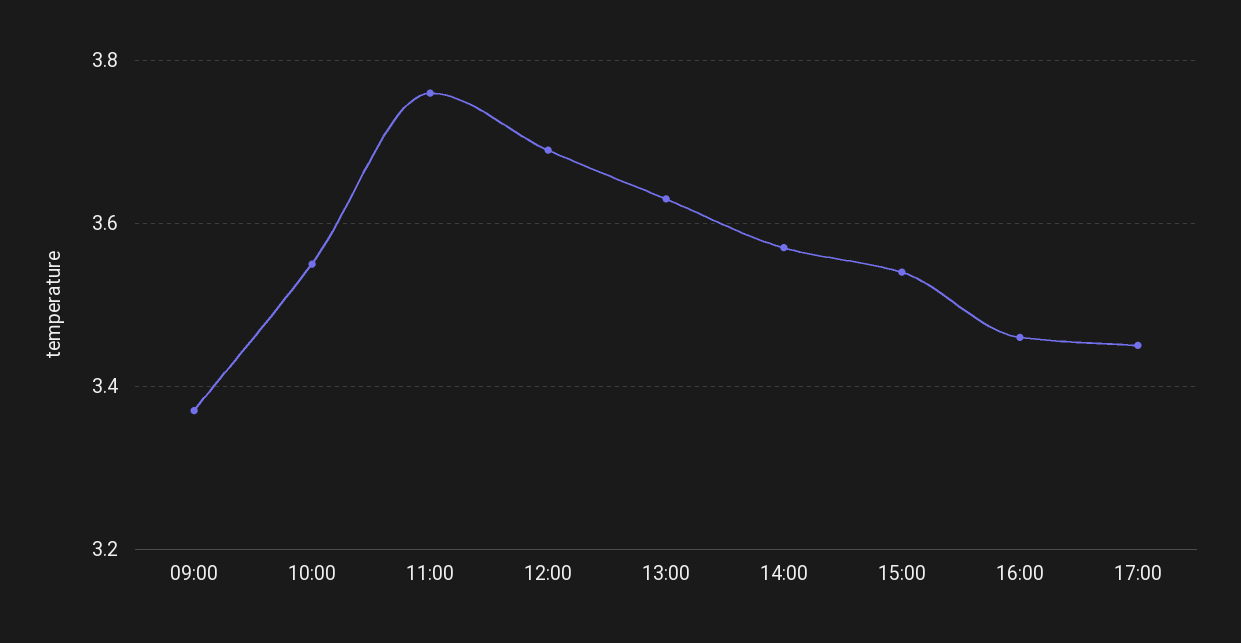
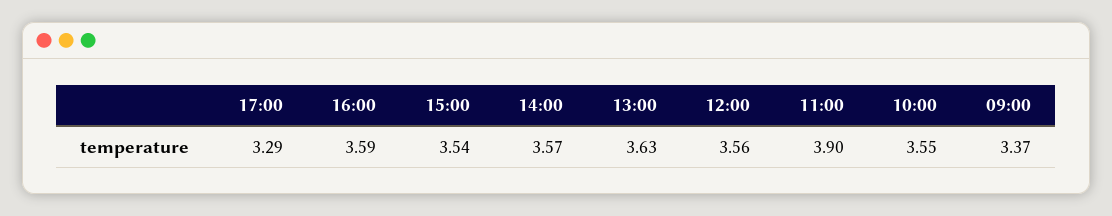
  {
    "09:00": 3.37,
    "10:00": 3.55,
-   "11:00": 3.75,
+   "11:00": 3.9,
-   "12:00": 3.7,
+   "12:00": 3.56,
    "13:00": 3.63,
    "14:00": 3.57,
    "15:00": 3.54,
-   "16:00": 3.45,
+   "16:00": 3.59,
-   "17:00": 3.45
+   "17:00": 3.29
  }

